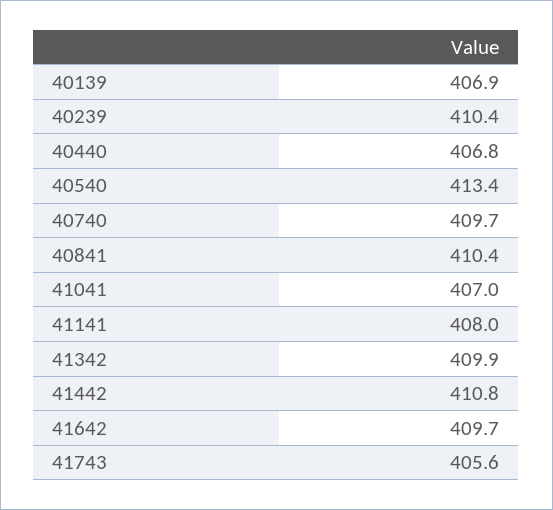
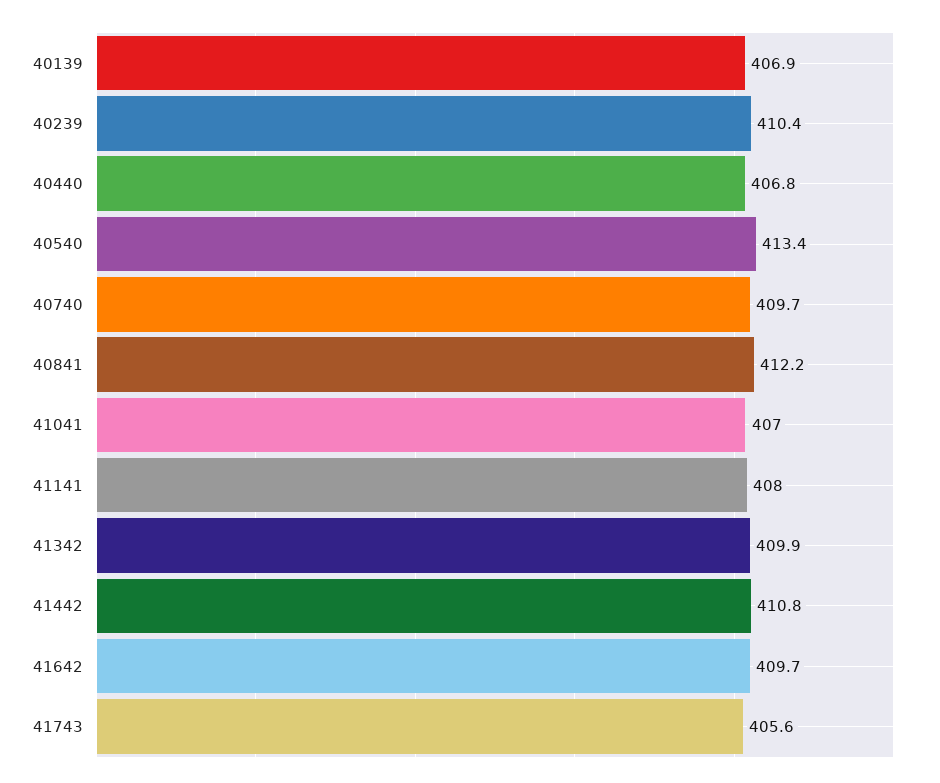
  {
    "40139": 406.9,
    "40239": 410.4,
    "40440": 406.8,
    "40540": 413.4,
    "40740": 409.7,
-   "40841": 410.4,
+   "40841": 412.2,
    "41041": 407,
    "41141": 408,
    "41342": 409.9,
    "41442": 410.8,
    "41642": 409.7,
    "41743": 405.6
  }

